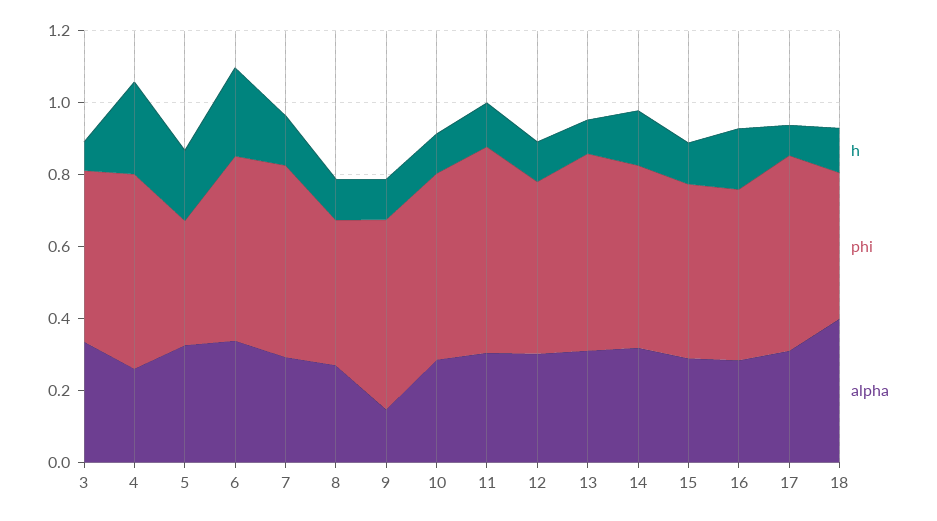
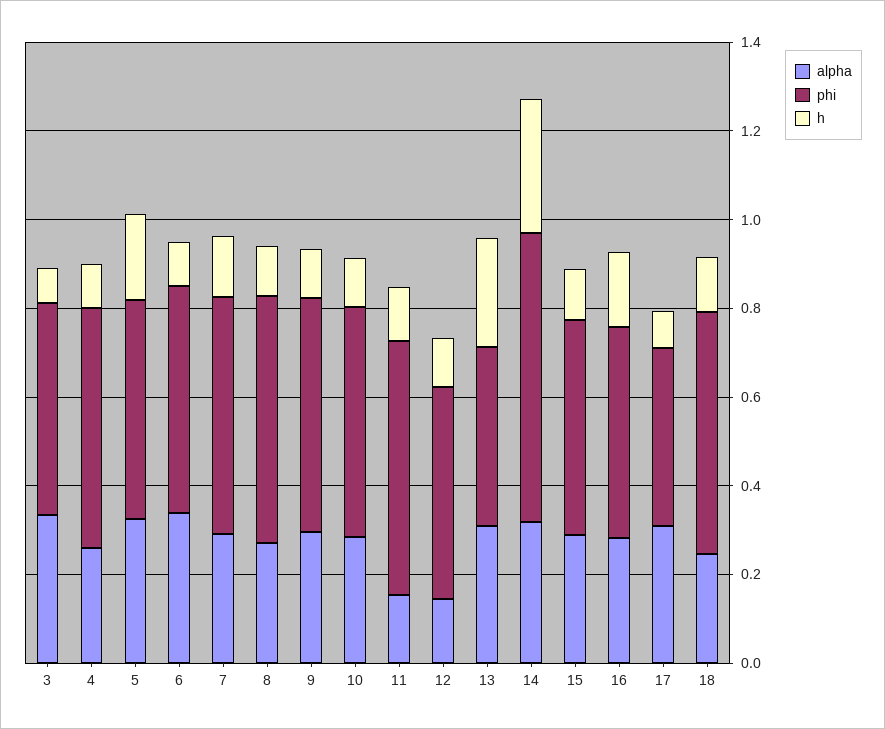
  {
    "h": {
      "3": 0.1,
-     "4": 0.25,
+     "4": 0.1,
      "5": 0.2,
-     "6": 0.25,
+     "6": 0.1,
      "7": 0.15,
      "8": 0.1,
      "9": 0.1,
      "10": 0.1,
      "11": 0.1,
      "12": 0.1,
-     "13": 0.1,
+     "13": 0.25,
-     "14": 0.15,
+     "14": 0.3,
      "15": 0.1,
      "16": 0.15,
      "17": 0.1,
      "18": 0.1
    },
    "phi": {
      "3": 0.5,
      "4": 0.55,
-     "5": 0.35,
+     "5": 0.5,
      "6": 0.5,
      "7": 0.55,
-     "8": 0.4,
+     "8": 0.55,
      "9": 0.55,
      "10": 0.5,
      "11": 0.55,
      "12": 0.5,
-     "13": 0.55,
+     "13": 0.4,
-     "14": 0.5,
+     "14": 0.65,
      "15": 0.5,
      "16": 0.5,
-     "17": 0.55,
+     "17": 0.4,
-     "18": 0.4
+     "18": 0.55
    },
    "alpha": {
      "3": 0.35,
      "4": 0.25,
      "5": 0.35,
      "6": 0.35,
      "7": 0.3,
      "8": 0.25,
-     "9": 0.15,
+     "9": 0.3,
      "10": 0.3,
-     "11": 0.3,
+     "11": 0.15,
-     "12": 0.3,
+     "12": 0.15,
      "13": 0.3,
      "14": 0.3,
      "15": 0.3,
      "16": 0.3,
      "17": 0.3,
-     "18": 0.4
+     "18": 0.25
    }
  }

